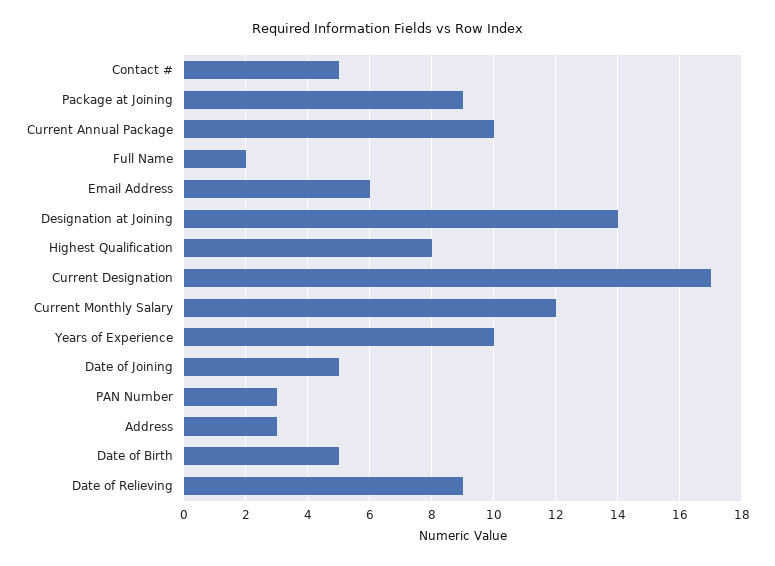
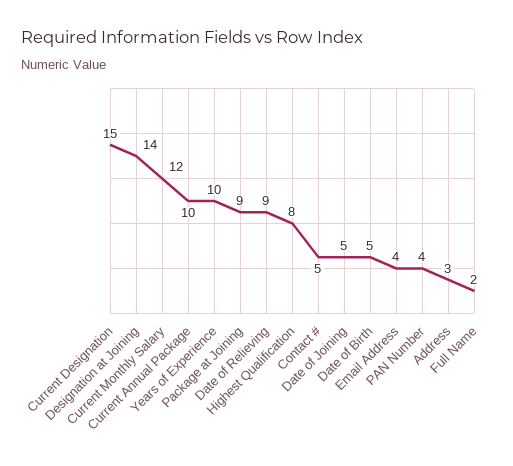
  {
    "Contact #": 5,
    "Package at Joining": 9,
    "Current Annual Package": 10,
    "Full Name": 2,
-   "Email Address": 6,
+   "Email Address": 4,
    "Designation at Joining": 14,
    "Highest Qualification": 8,
-   "Current Designation": 17,
+   "Current Designation": 15,
    "Current Monthly Salary": 12,
    "Years of Experience": 10,
    "Date of Joining": 5,
-   "PAN Number": 3,
+   "PAN Number": 4,
    "Address": 3,
    "Date of Birth": 5,
    "Date of Relieving": 9
  }

